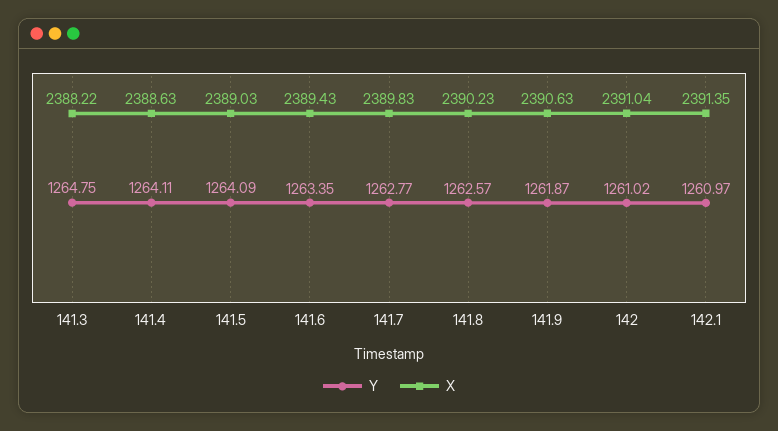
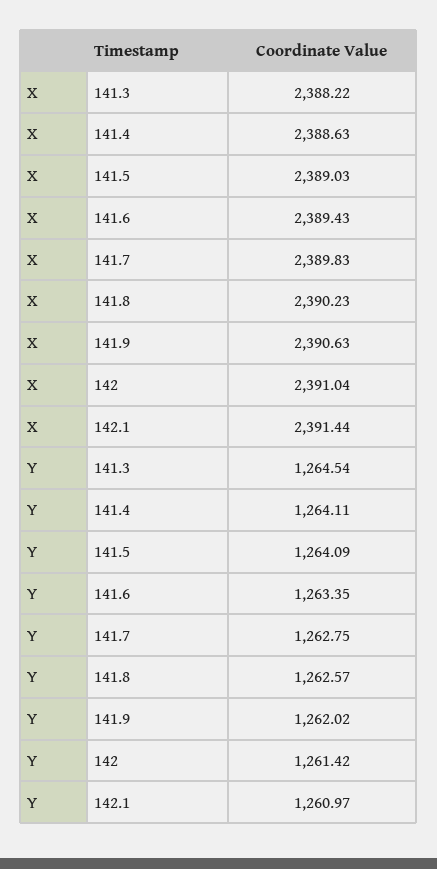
  {
    "Y": {
-     "141.3": 1264.75,
+     "141.3": 1264.54,
      "141.4": 1264.11,
      "141.5": 1264.09,
      "141.6": 1263.35,
-     "141.7": 1262.77,
+     "141.7": 1262.75,
      "141.8": 1262.57,
-     "141.9": 1261.87,
+     "141.9": 1262.02,
-     "142": 1261.02,
+     "142": 1261.42,
      "142.1": 1260.97
    },
    "X": {
      "141.3": 2388.22,
      "141.4": 2388.63,
      "141.5": 2389.03,
      "141.6": 2389.43,
      "141.7": 2389.83,
      "141.8": 2390.23,
      "141.9": 2390.63,
      "142": 2391.04,
-     "142.1": 2391.35
+     "142.1": 2391.44
    }
  }

